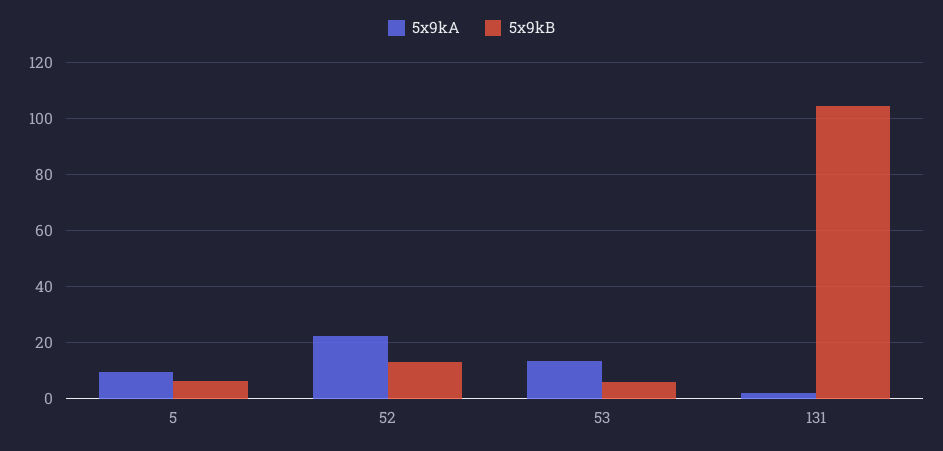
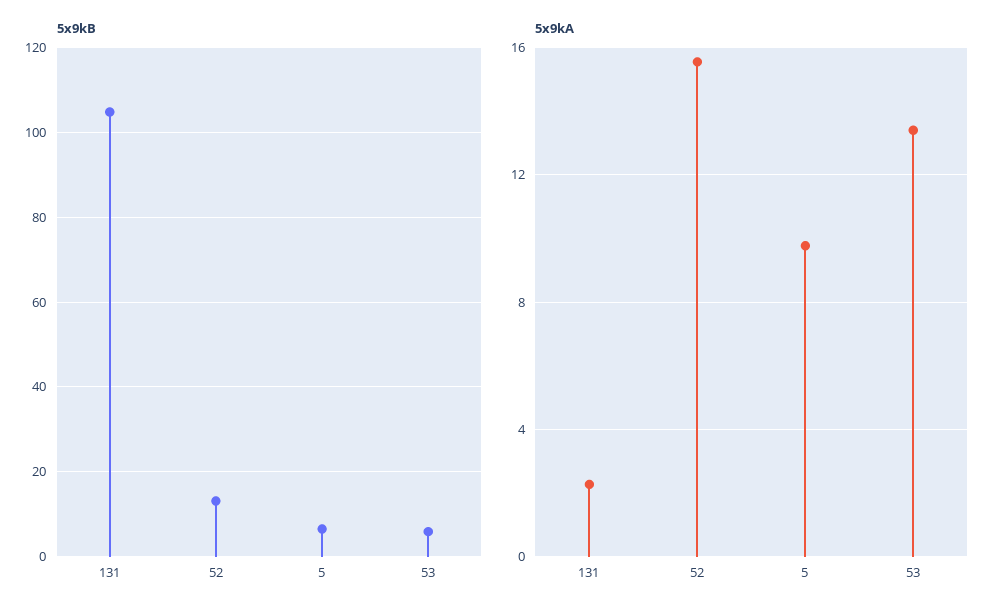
  {
    "5x9kA": {
      "5": 10,
-     "52": 22.5,
+     "52": 15.5,
      "53": 13.5,
      "131": 2.5
    },
    "5x9kB": {
      "5": 6,
      "52": 14,
      "53": 6,
      "131": 104
    }
  }

